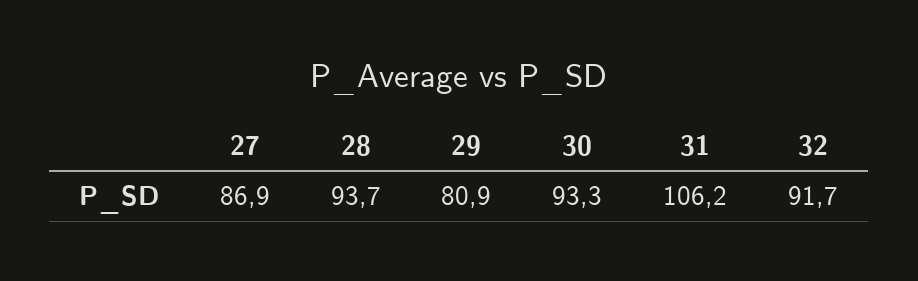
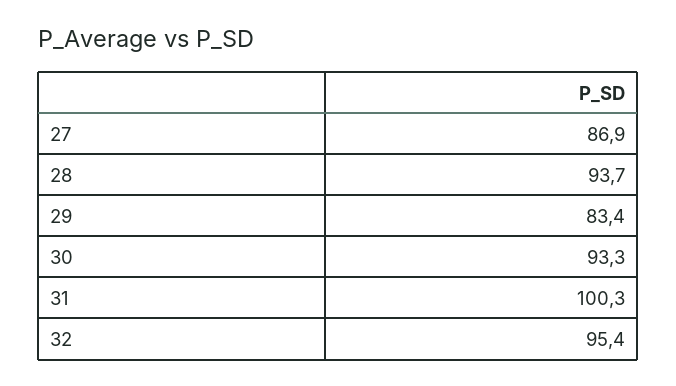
  {
    "27": 86.9,
    "28": 93.7,
-   "29": 80.9,
+   "29": 83.4,
    "30": 93.3,
-   "31": 106.2,
+   "31": 100.3,
-   "32": 91.7
+   "32": 95.4
  }

